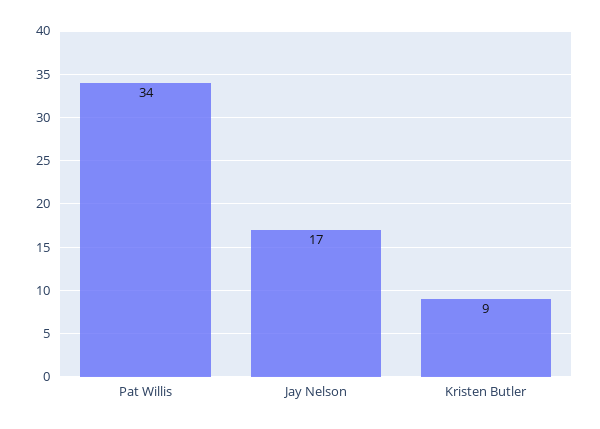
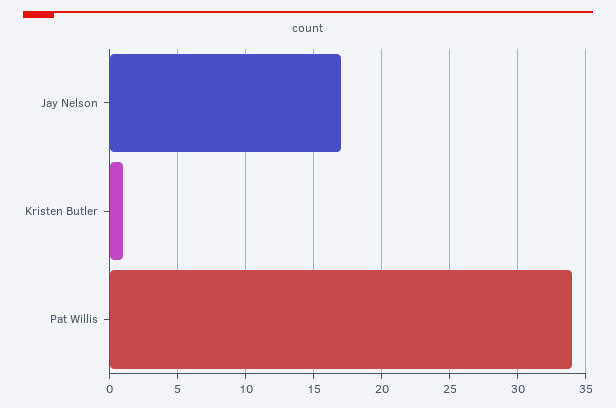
  {
    "Pat Willis": 34,
    "Jay Nelson": 17,
-   "Kristen Butler": 9
+   "Kristen Butler": 1
  }

